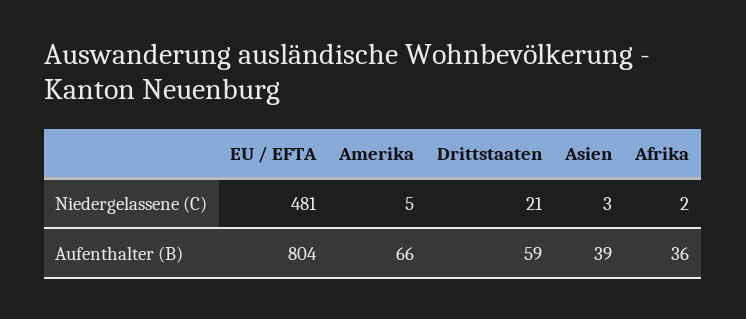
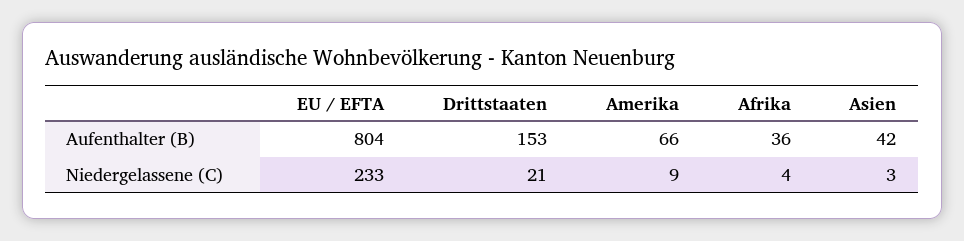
  {
    "EU / EFTA": {
-     "Niedergelassene (C)": 481,
+     "Niedergelassene (C)": 233,
      "Aufenthalter (B)": 804
    },
    "Amerika": {
-     "Niedergelassene (C)": 5,
+     "Niedergelassene (C)": 9,
      "Aufenthalter (B)": 66
    },
    "Drittstaaten": {
      "Niedergelassene (C)": 21,
-     "Aufenthalter (B)": 59
+     "Aufenthalter (B)": 153
    },
    "Asien": {
      "Niedergelassene (C)": 3,
-     "Aufenthalter (B)": 39
+     "Aufenthalter (B)": 42
    },
    "Afrika": {
-     "Niedergelassene (C)": 2,
+     "Niedergelassene (C)": 4,
      "Aufenthalter (B)": 36
    }
  }

